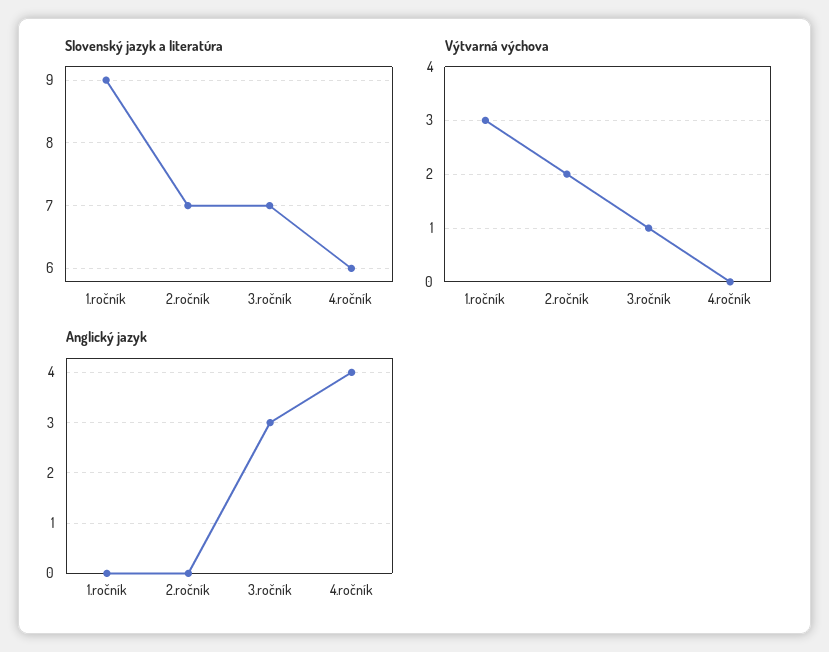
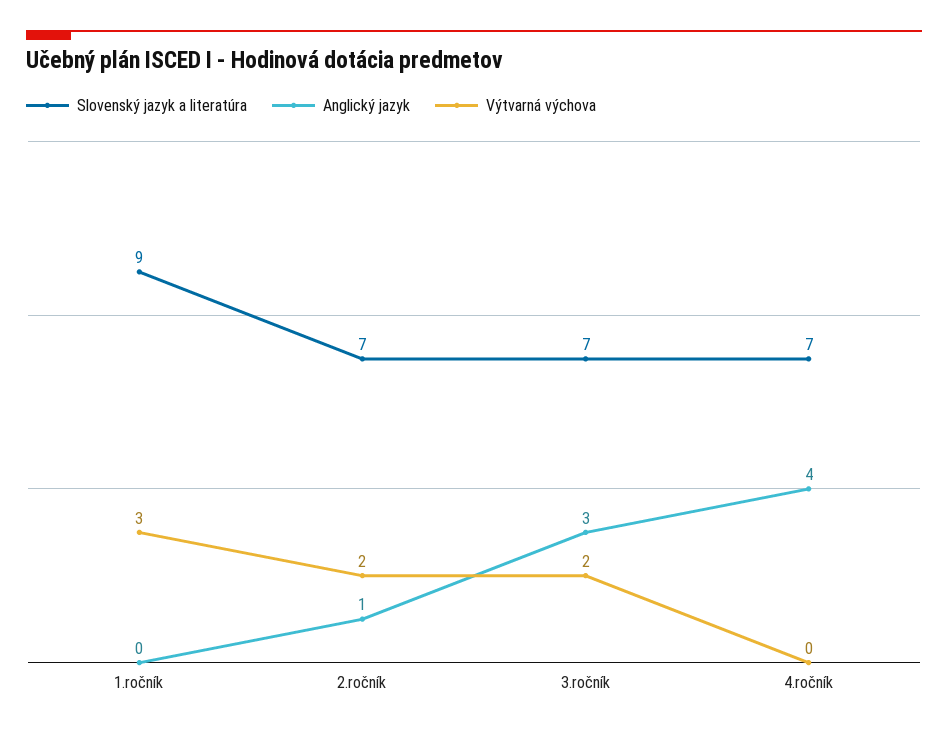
  {
    "Slovenský jazyk a literatúra": {
      "1.ročník": 9,
      "2.ročník": 7,
      "3.ročník": 7,
-     "4.ročník": 6
+     "4.ročník": 7
    },
    "Výtvarná výchova": {
      "1.ročník": 3,
      "2.ročník": 2,
-     "3.ročník": 1,
+     "3.ročník": 2,
      "4.ročník": 0
    },
    "Anglický jazyk": {
      "1.ročník": 0,
-     "2.ročník": 0,
+     "2.ročník": 1,
      "3.ročník": 3,
      "4.ročník": 4
    }
  }

